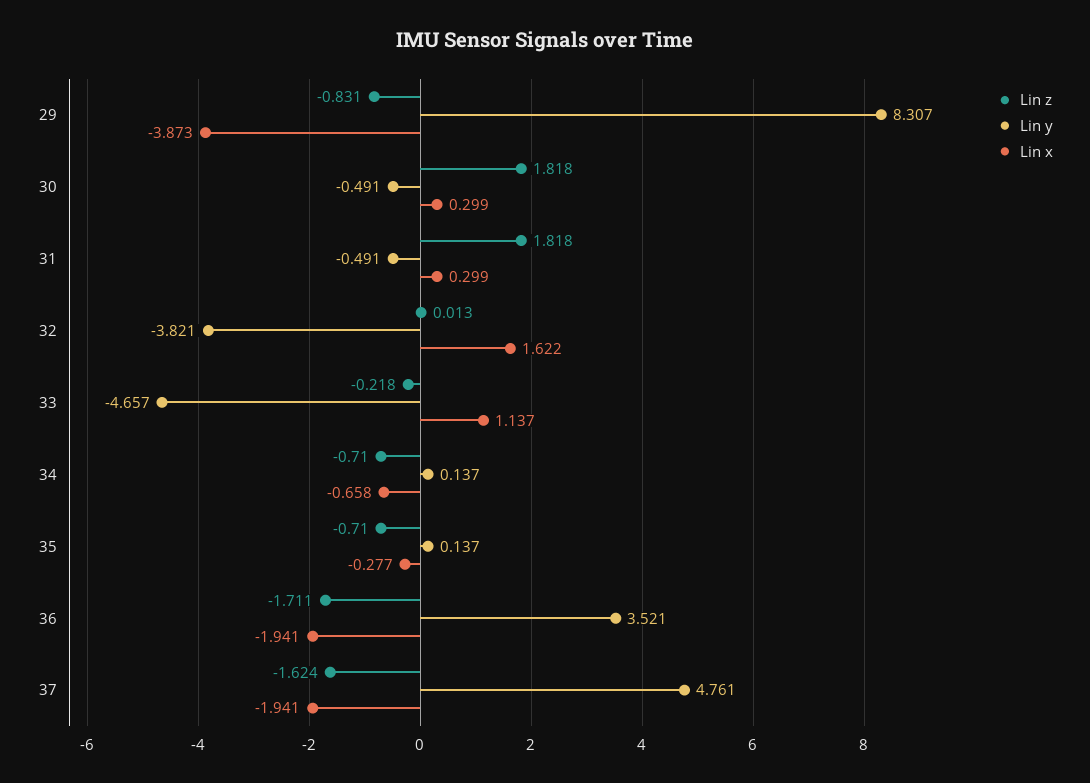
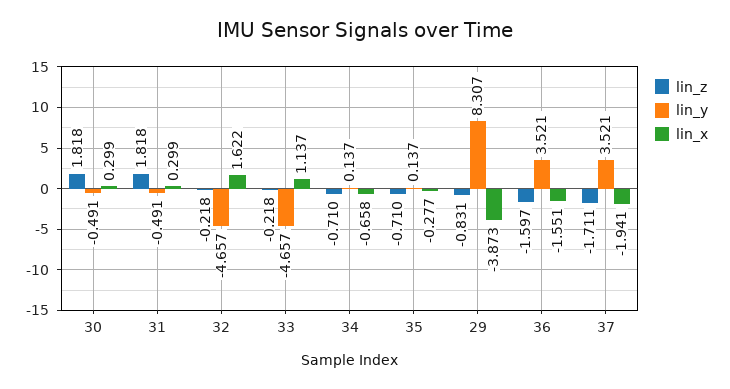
  {
    "Lin z": {
      "29": -0.831,
      "30": 1.818,
      "31": 1.818,
-     "32": 0.013,
+     "32": -0.218,
      "33": -0.218,
      "34": -0.71,
      "35": -0.71,
-     "36": -1.711,
+     "36": -1.597,
-     "37": -1.624
+     "37": -1.711
    },
    "Lin y": {
      "29": 8.307,
      "30": -0.491,
      "31": -0.491,
-     "32": -3.821,
+     "32": -4.657,
      "33": -4.657,
      "34": 0.137,
      "35": 0.137,
      "36": 3.521,
-     "37": 4.761
+     "37": 3.521
    },
    "Lin x": {
      "29": -3.873,
      "30": 0.299,
      "31": 0.299,
      "32": 1.622,
      "33": 1.137,
      "34": -0.658,
      "35": -0.277,
-     "36": -1.941,
+     "36": -1.551,
      "37": -1.941
    }
  }

